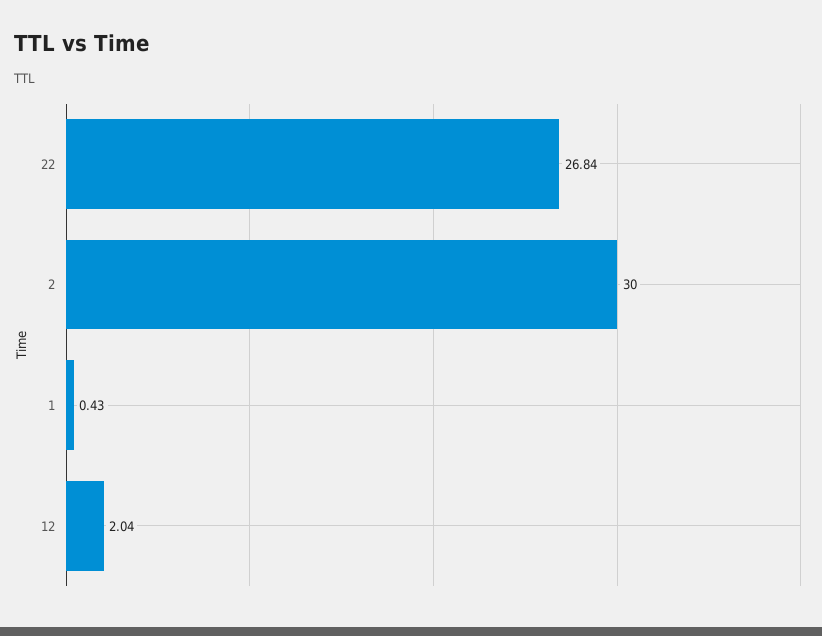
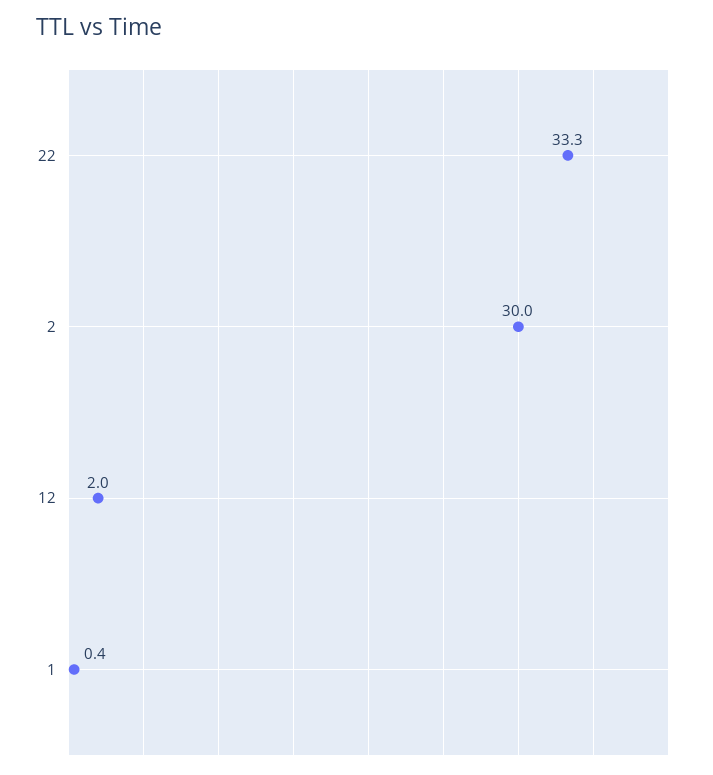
  {
-   "22": 26.84,
+   "22": 33.3,
    "2": 30,
    "1": 0.43,
    "12": 2.04
  }

